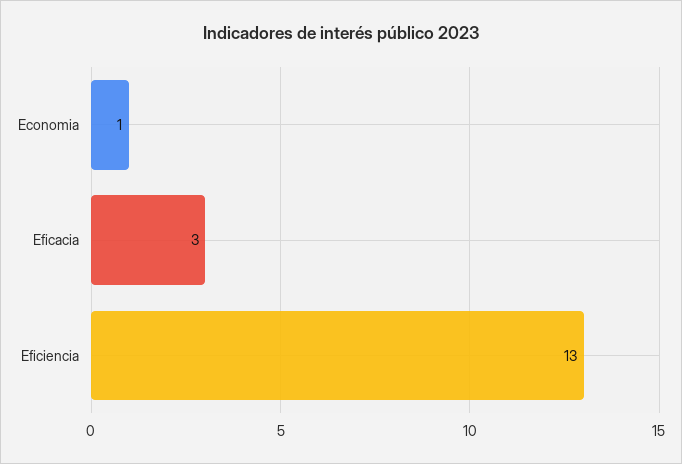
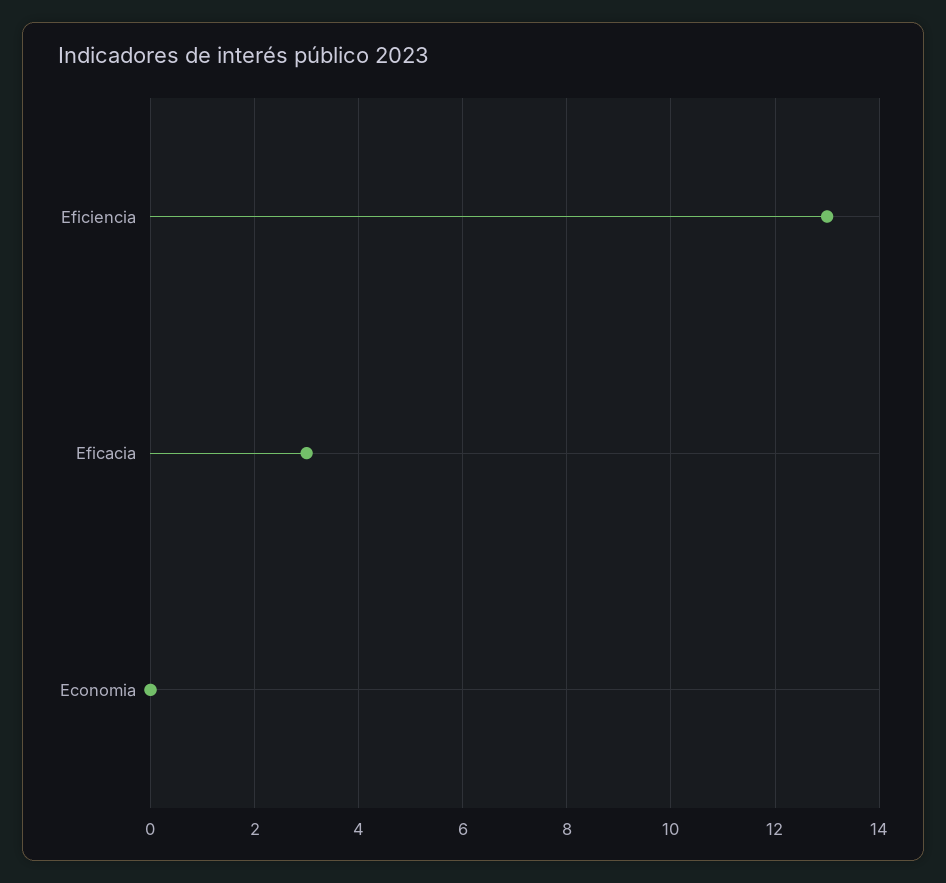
  {
-   "Economia": 1,
+   "Economia": 0,
    "Eficacia": 3,
    "Eficiencia": 13
  }

